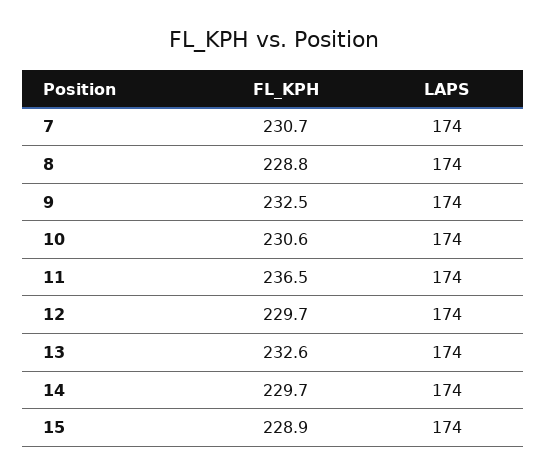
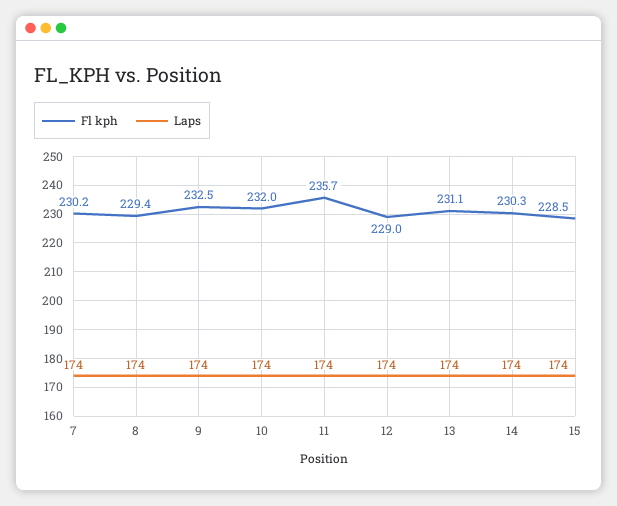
  {
    "FL_KPH": {
-     "7": 230.7,
+     "7": 230.2,
-     "8": 228.8,
+     "8": 229.4,
      "9": 232.5,
-     "10": 230.6,
+     "10": 232,
-     "11": 236.5,
+     "11": 235.7,
-     "12": 229.7,
+     "12": 229,
-     "13": 232.6,
+     "13": 231.1,
-     "14": 229.7,
+     "14": 230.3,
-     "15": 228.9
+     "15": 228.5
    },
    "LAPS": {
      "7": 174,
      "8": 174,
      "9": 174,
      "10": 174,
      "11": 174,
      "12": 174,
      "13": 174,
      "14": 174,
      "15": 174
    }
  }

